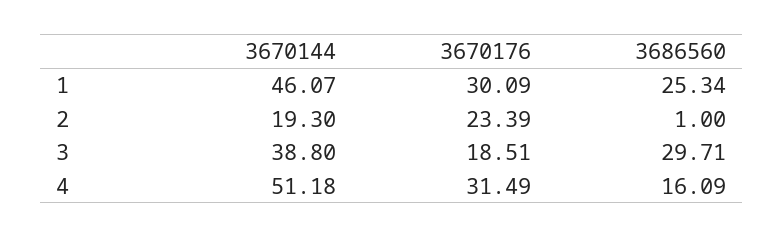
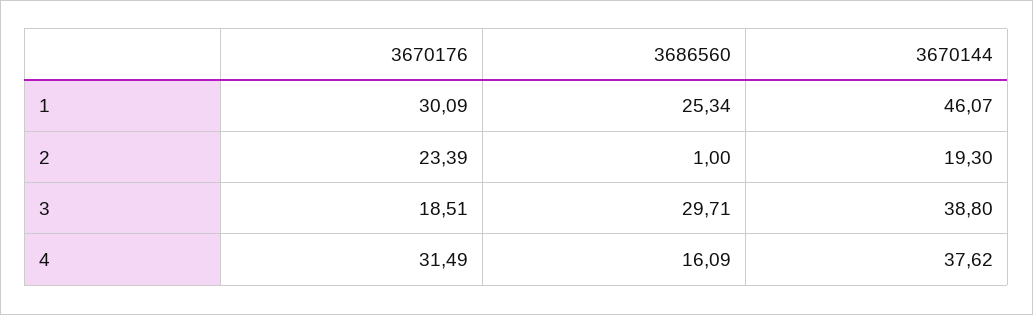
  {
    "3670144": {
      "1": 46.07,
      "2": 19.3,
      "3": 38.8,
-     "4": 51.18
+     "4": 37.62
    },
    "3670176": {
      "1": 30.09,
      "2": 23.39,
      "3": 18.51,
      "4": 31.49
    },
    "3686560": {
      "1": 25.34,
      "2": 1,
      "3": 29.71,
      "4": 16.09
    }
  }

